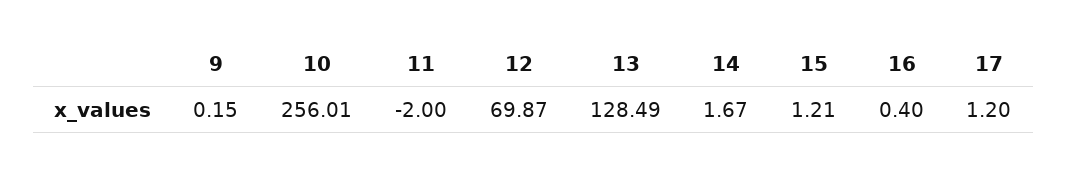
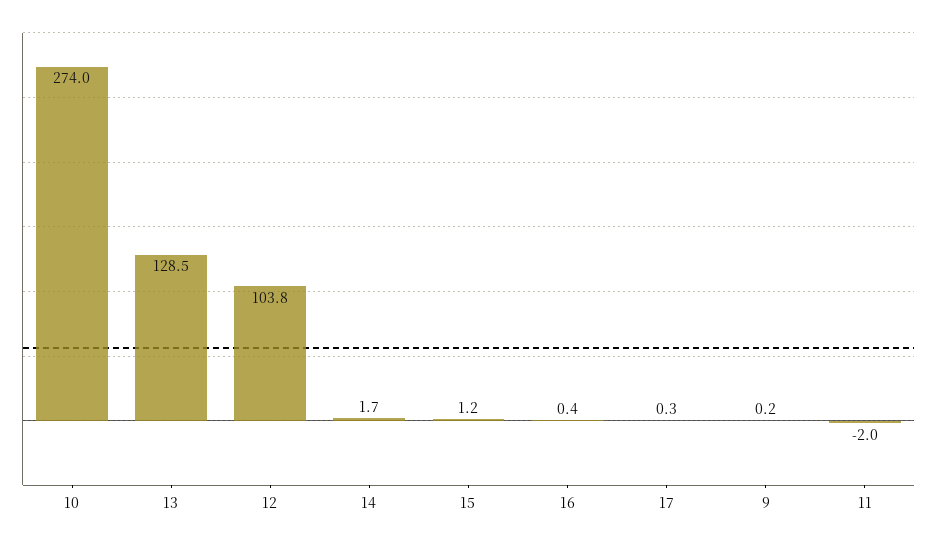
  {
    "9": 0.15,
-   "10": 256.01,
+   "10": 274,
    "11": -2,
-   "12": 69.87,
+   "12": 103.8,
    "13": 128.49,
    "14": 1.67,
    "15": 1.21,
    "16": 0.4,
-   "17": 1.2
+   "17": 0.3
  }

